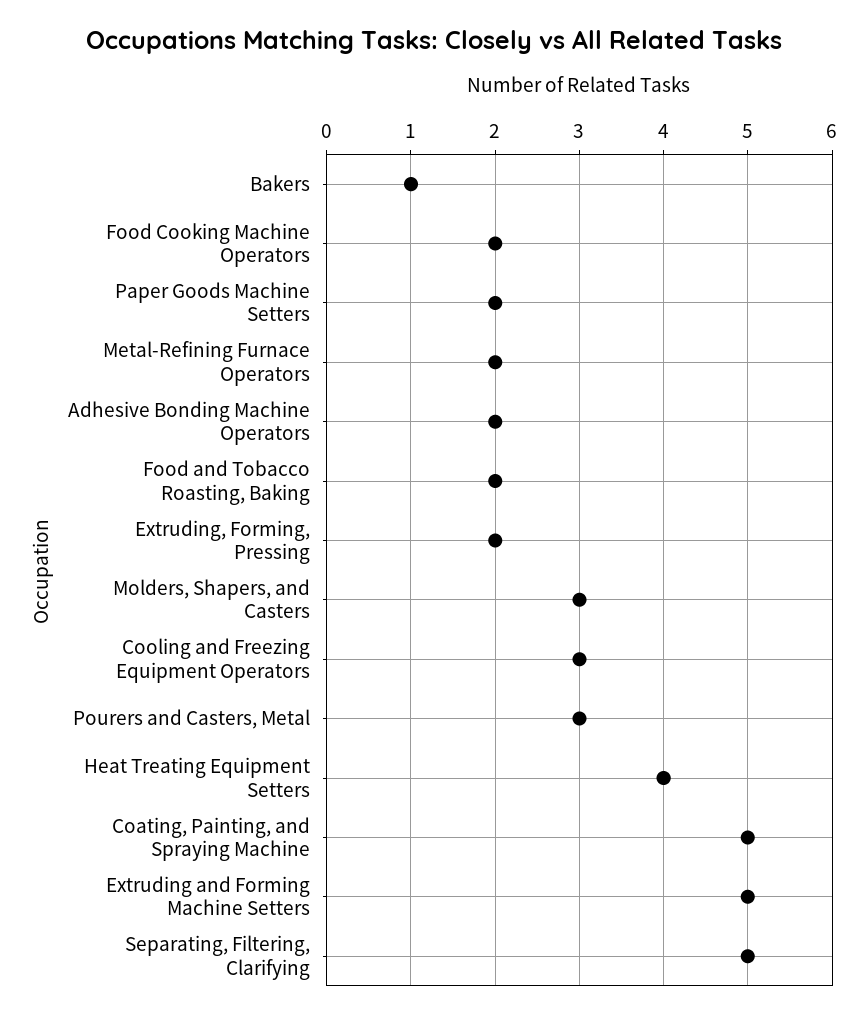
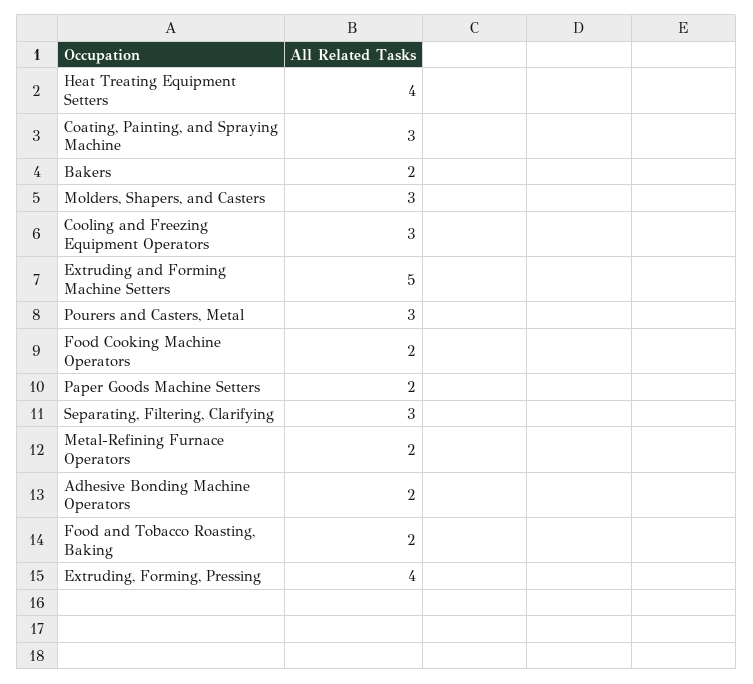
  {
-   "Bakers": 1,
+   "Bakers": 2,
    "Food Cooking Machine Operators": 2,
    "Paper Goods Machine Setters": 2,
    "Metal-Refining Furnace Operators": 2,
    "Adhesive Bonding Machine Operators": 2,
    "Food and Tobacco Roasting, Baking": 2,
-   "Extruding, Forming, Pressing": 2,
+   "Extruding, Forming, Pressing": 4,
    "Molders, Shapers, and Casters": 3,
    "Cooling and Freezing Equipment Operators": 3,
    "Pourers and Casters, Metal": 3,
    "Heat Treating Equipment Setters": 4,
-   "Coating, Painting, and Spraying Machine": 5,
+   "Coating, Painting, and Spraying Machine": 3,
    "Extruding and Forming Machine Setters": 5,
-   "Separating, Filtering, Clarifying": 5
+   "Separating, Filtering, Clarifying": 3
  }

